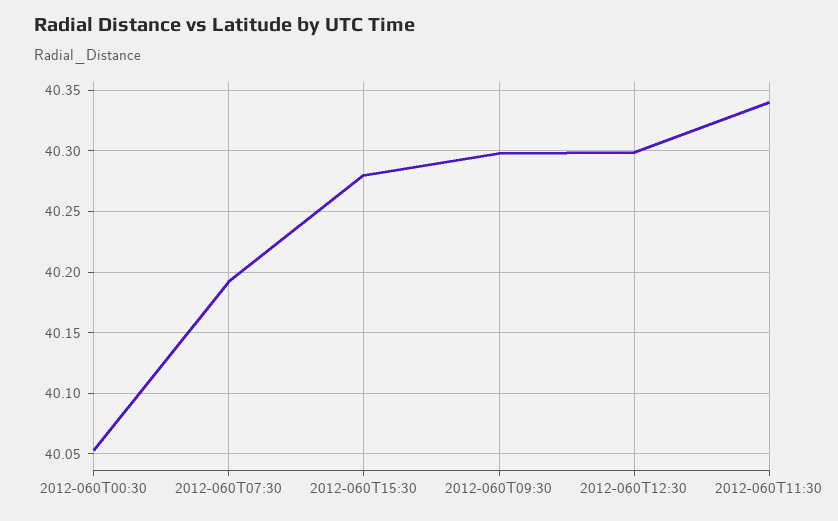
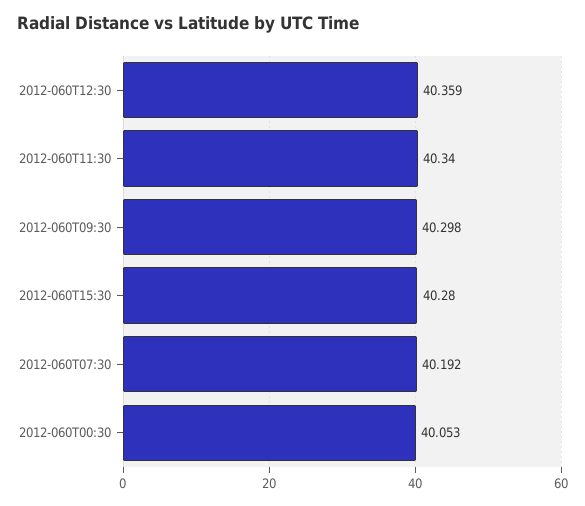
  {
    "2012-060T00:30": 40.053,
    "2012-060T07:30": 40.192,
    "2012-060T15:30": 40.28,
    "2012-060T09:30": 40.298,
-   "2012-060T12:30": 40.3,
+   "2012-060T12:30": 40.359,
    "2012-060T11:30": 40.34
  }

